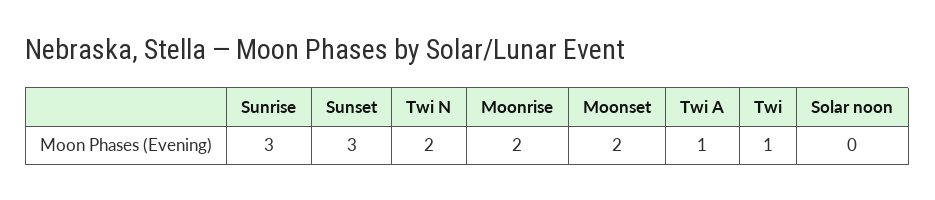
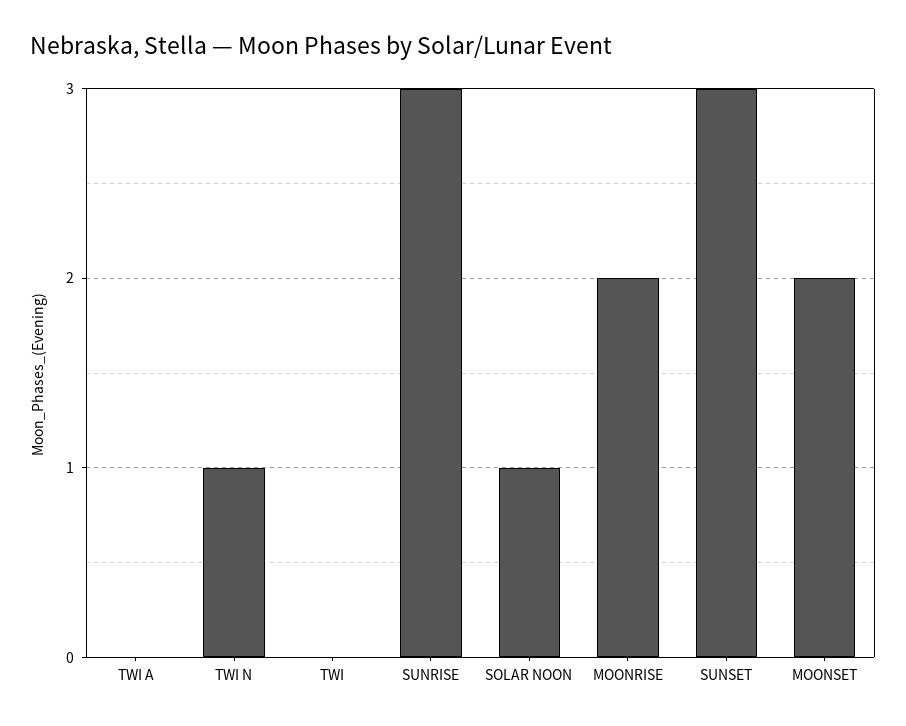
  {
    "Sunrise": 3,
    "Sunset": 3,
-   "Twi N": 2,
+   "Twi N": 1,
    "Moonrise": 2,
    "Moonset": 2,
-   "Twi A": 1,
+   "Twi A": 0,
-   "Twi": 1,
+   "Twi": 0,
-   "Solar noon": 0
+   "Solar noon": 1
  }

